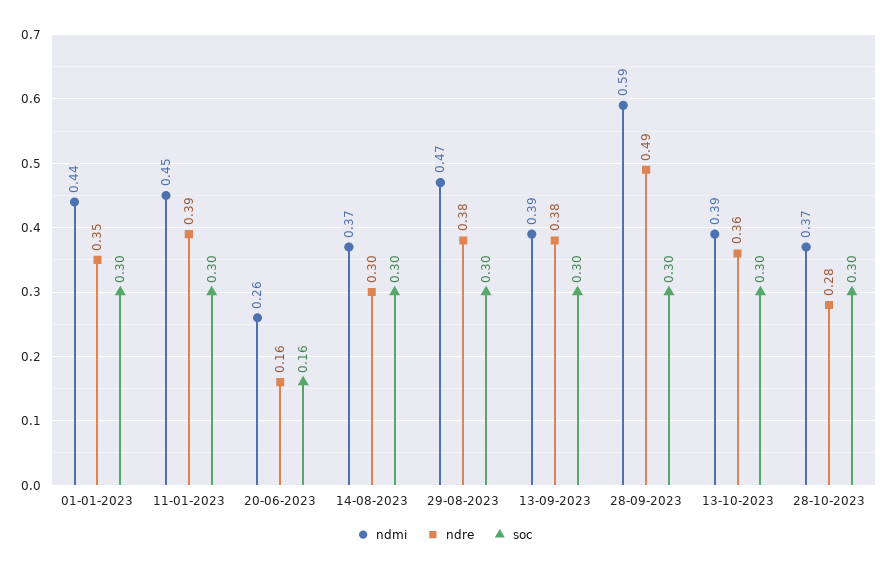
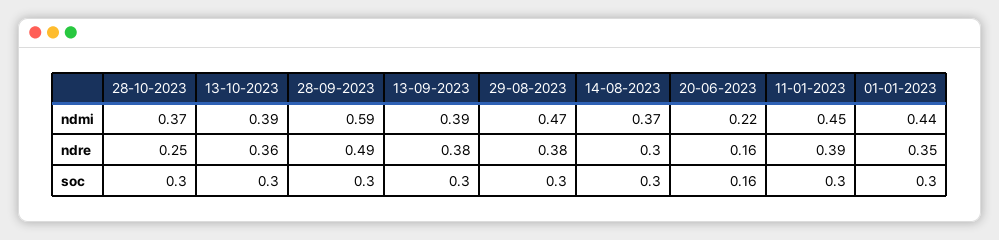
  {
    "ndmi": {
      "01-01-2023": 0.44,
      "11-01-2023": 0.45,
-     "20-06-2023": 0.26,
+     "20-06-2023": 0.22,
      "14-08-2023": 0.37,
      "29-08-2023": 0.47,
      "13-09-2023": 0.39,
      "28-09-2023": 0.59,
      "13-10-2023": 0.39,
      "28-10-2023": 0.37
    },
    "ndre": {
      "01-01-2023": 0.35,
      "11-01-2023": 0.39,
      "20-06-2023": 0.16,
      "14-08-2023": 0.3,
      "29-08-2023": 0.38,
      "13-09-2023": 0.38,
      "28-09-2023": 0.49,
      "13-10-2023": 0.36,
-     "28-10-2023": 0.28
+     "28-10-2023": 0.25
    },
    "soc": {
      "01-01-2023": 0.3,
      "11-01-2023": 0.3,
      "20-06-2023": 0.16,
      "14-08-2023": 0.3,
      "29-08-2023": 0.3,
      "13-09-2023": 0.3,
      "28-09-2023": 0.3,
      "13-10-2023": 0.3,
      "28-10-2023": 0.3
    }
  }

